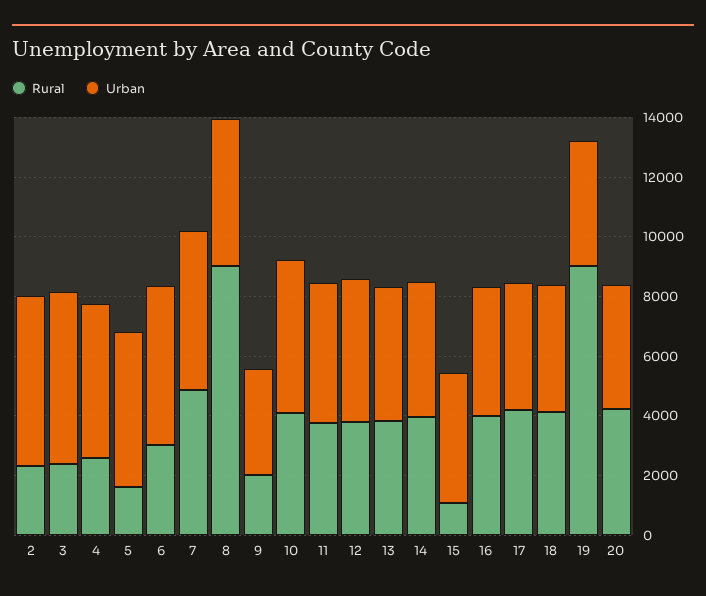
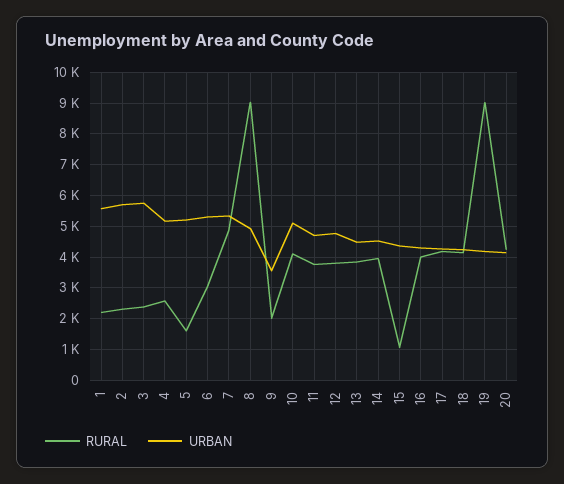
  {
    "Rural": {
      "2": 2400,
      "3": 2400,
      "4": 2600,
      "5": 1600,
      "6": 3000,
      "7": 4800,
      "8": 9000,
      "9": 2000,
      "10": 4200,
      "11": 3800,
      "12": 3800,
      "13": 3800,
      "14": 4000,
      "15": 1000,
      "16": 4000,
      "17": 4200,
      "18": 4200,
      "19": 9000,
-     "20": 4200
+     "20": 4200,
+     "1": 2200
    },
    "Urban": {
      "2": 5800,
      "3": 5800,
      "4": 5200,
      "5": 5200,
      "6": 5400,
      "7": 5400,
      "8": 5000,
      "9": 3600,
      "10": 5200,
      "11": 4800,
      "12": 4800,
      "13": 4400,
      "14": 4600,
      "15": 4400,
      "16": 4400,
      "17": 4200,
      "18": 4200,
      "19": 4200,
-     "20": 4200
+     "20": 4200,
+     "1": 5600
    }
  }

